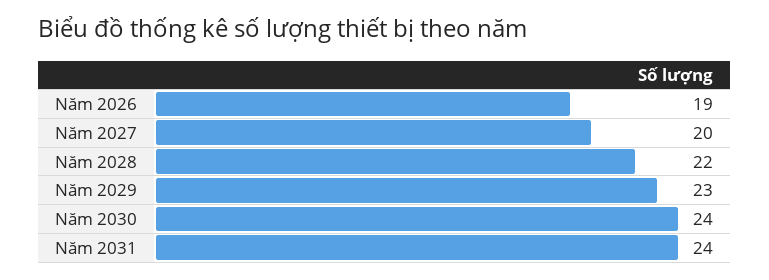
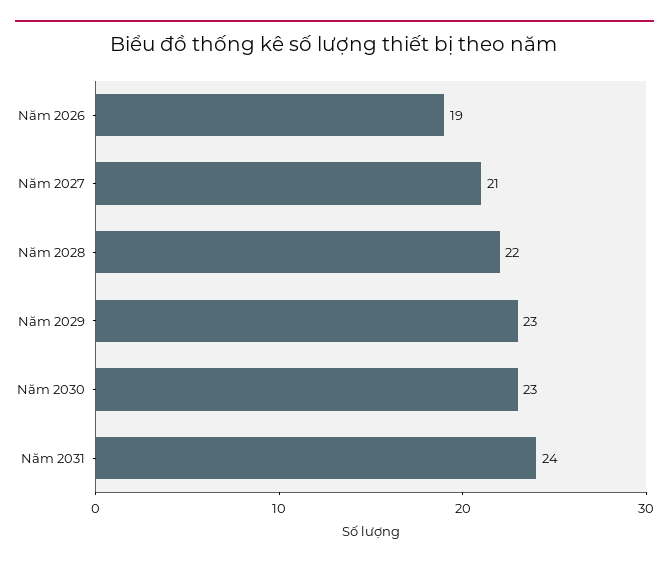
  {
    "Năm 2026": 19,
-   "Năm 2027": 20,
+   "Năm 2027": 21,
    "Năm 2028": 22,
    "Năm 2029": 23,
-   "Năm 2030": 24,
+   "Năm 2030": 23,
    "Năm 2031": 24
  }

